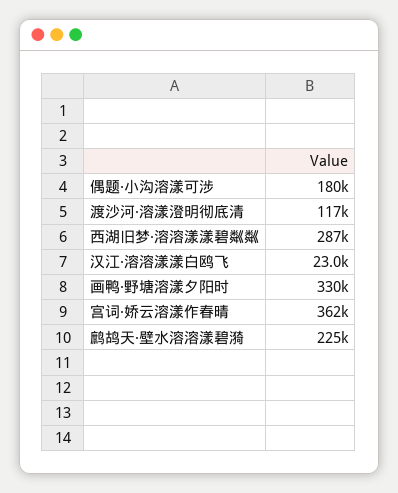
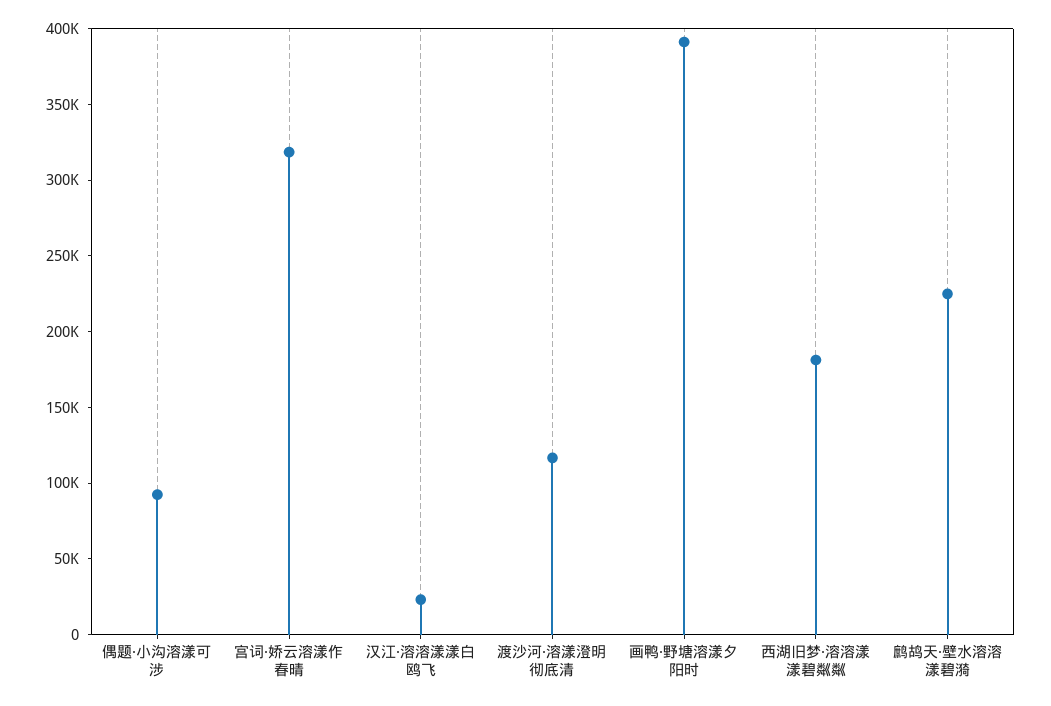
  {
-   "偶题·小沟溶漾可涉": 180000,
+   "偶题·小沟溶漾可涉": 90000,
    "渡沙河·溶漾澄明彻底清": 117000,
-   "西湖旧梦·溶溶漾漾碧粼粼": 287000,
+   "西湖旧梦·溶溶漾漾碧粼粼": 180000,
    "汉江·溶溶漾漾白鸥飞": 23000,
-   "画鸭·野塘溶漾夕阳时": 330000,
+   "画鸭·野塘溶漾夕阳时": 390000,
-   "宫词·娇云溶漾作春晴": 362000,
+   "宫词·娇云溶漾作春晴": 320000,
    "鹧鸪天·壁水溶溶漾碧漪": 225000
  }

